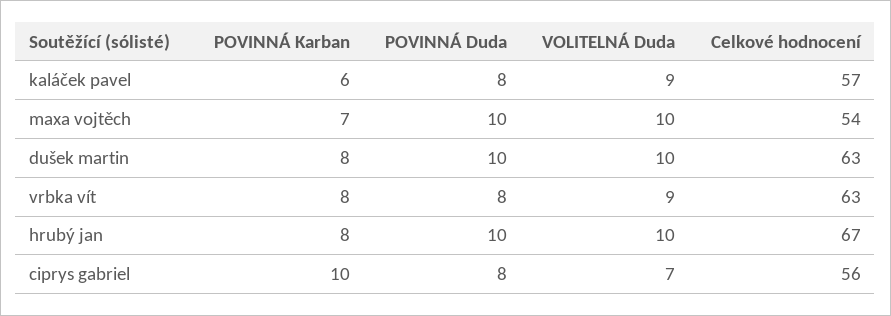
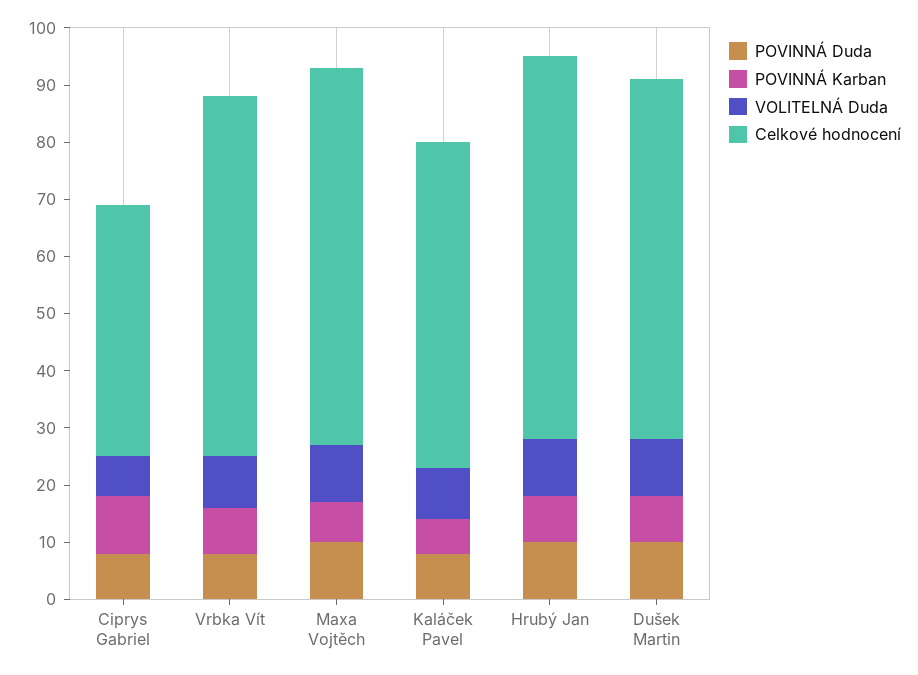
  {
    "POVINNÁ Karban": {
      "kaláček pavel": 6,
      "maxa vojtěch": 7,
      "dušek martin": 8,
      "vrbka vít": 8,
      "hrubý jan": 8,
      "ciprys gabriel": 10
    },
    "POVINNÁ Duda": {
      "kaláček pavel": 8,
      "maxa vojtěch": 10,
      "dušek martin": 10,
      "vrbka vít": 8,
      "hrubý jan": 10,
      "ciprys gabriel": 8
    },
    "VOLITELNÁ Duda": {
      "kaláček pavel": 9,
      "maxa vojtěch": 10,
      "dušek martin": 10,
      "vrbka vít": 9,
      "hrubý jan": 10,
      "ciprys gabriel": 7
    },
    "Celkové hodnocení": {
      "kaláček pavel": 57,
-     "maxa vojtěch": 54,
+     "maxa vojtěch": 65,
      "dušek martin": 63,
      "vrbka vít": 63,
      "hrubý jan": 67,
-     "ciprys gabriel": 56
+     "ciprys gabriel": 45
    }
  }

